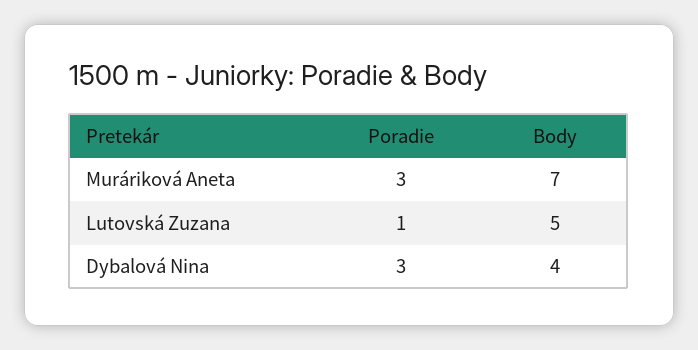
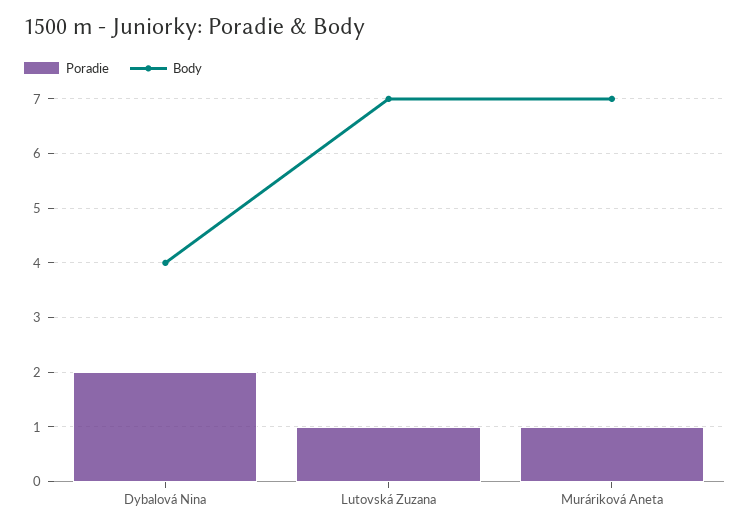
  {
    "Poradie": {
-     "Muráriková Aneta": 3,
+     "Muráriková Aneta": 1,
      "Lutovská Zuzana": 1,
-     "Dybalová Nina": 3
+     "Dybalová Nina": 2
    },
    "Body": {
      "Muráriková Aneta": 7,
-     "Lutovská Zuzana": 5,
+     "Lutovská Zuzana": 7,
      "Dybalová Nina": 4
    }
  }

